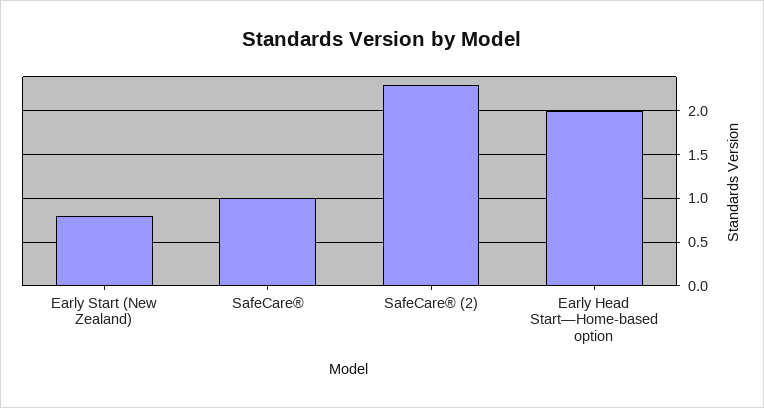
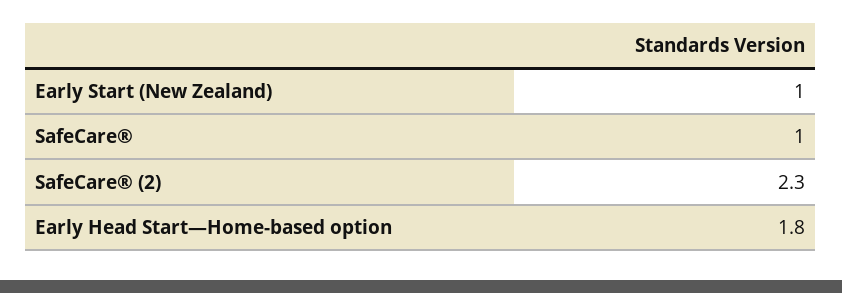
  {
-   "Early Start (New Zealand)": 0.8,
+   "Early Start (New Zealand)": 1,
    "SafeCare®": 1,
    "SafeCare® (2)": 2.3,
-   "Early Head Start—Home-based option": 2
+   "Early Head Start—Home-based option": 1.8
  }

